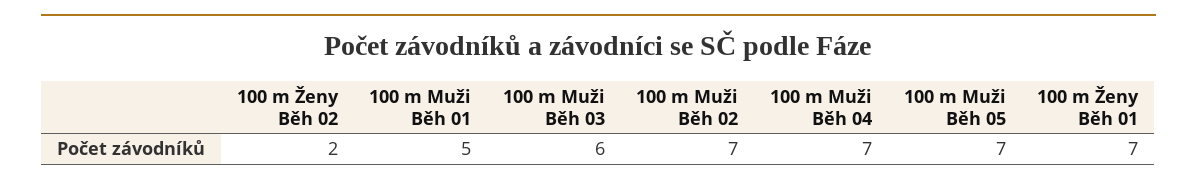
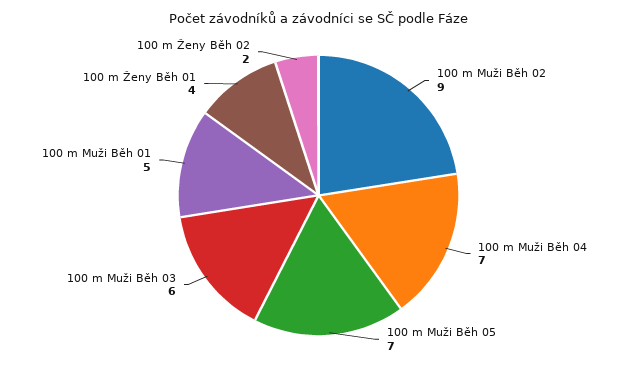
  {
    "100 m Ženy Běh 02": 2,
    "100 m Muži Běh 01": 5,
    "100 m Muži Běh 03": 6,
-   "100 m Muži Běh 02": 7,
+   "100 m Muži Běh 02": 9,
    "100 m Muži Běh 04": 7,
    "100 m Muži Běh 05": 7,
-   "100 m Ženy Běh 01": 7
+   "100 m Ženy Běh 01": 4
  }

